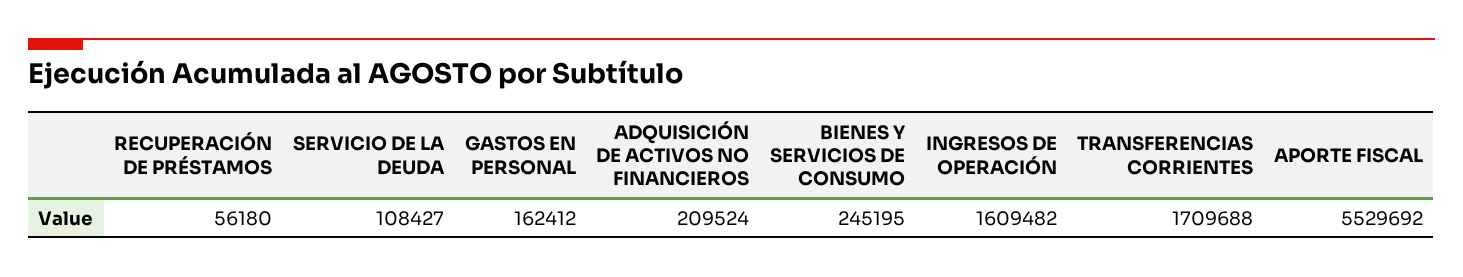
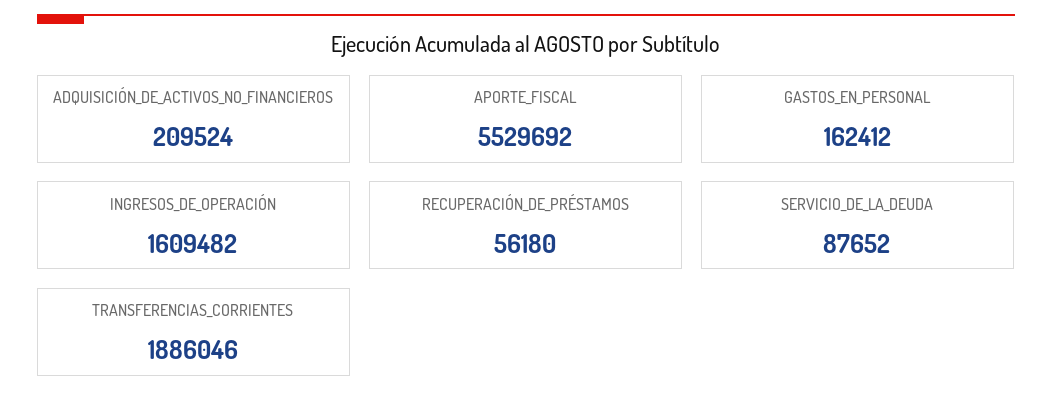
  {
    "RECUPERACIÓN DE PRÉSTAMOS": 56180,
-   "SERVICIO DE LA DEUDA": 108427,
+   "SERVICIO DE LA DEUDA": 87652,
    "GASTOS EN PERSONAL": 162412,
    "ADQUISICIÓN DE ACTIVOS NO FINANCIEROS": 209524,
-   "BIENES Y SERVICIOS DE CONSUMO": 245195,
    "INGRESOS DE OPERACIÓN": 1609482,
-   "TRANSFERENCIAS CORRIENTES": 1709688,
+   "TRANSFERENCIAS CORRIENTES": 1886046,
    "APORTE FISCAL": 5529692
  }

